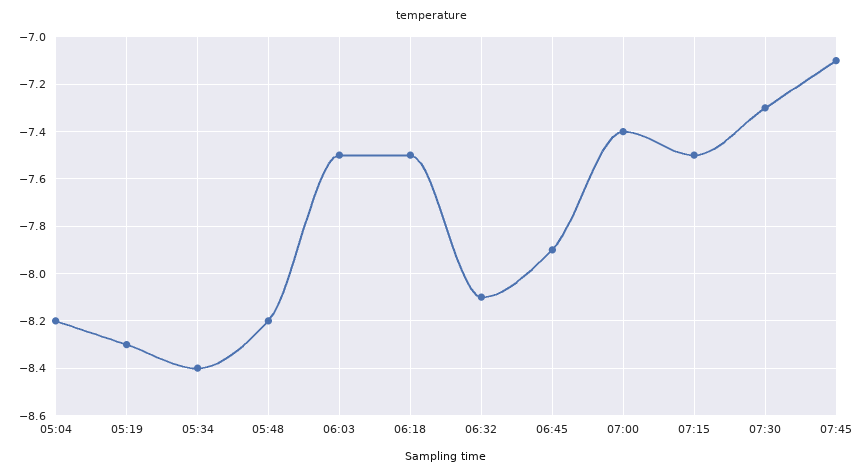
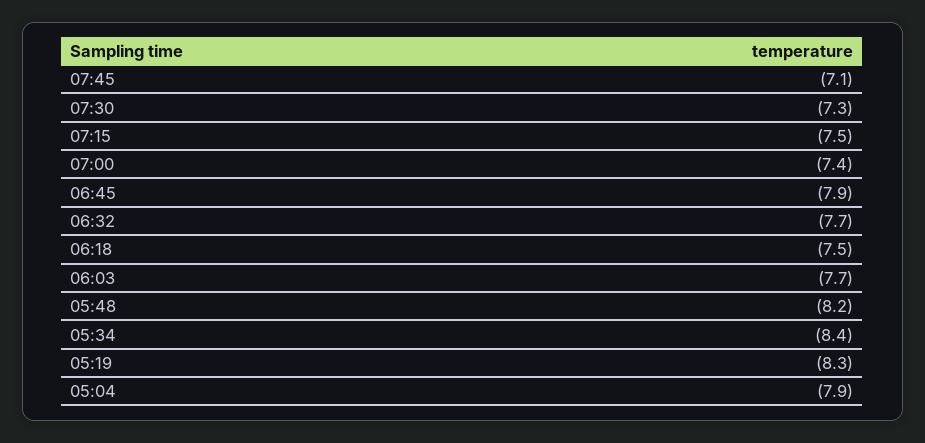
  {
-   "05:04": -8.2,
+   "05:04": -7.9,
    "05:19": -8.3,
    "05:34": -8.4,
    "05:48": -8.2,
-   "06:03": -7.5,
+   "06:03": -7.7,
    "06:18": -7.5,
-   "06:32": -8.1,
+   "06:32": -7.7,
    "06:45": -7.9,
    "07:00": -7.4,
    "07:15": -7.5,
    "07:30": -7.3,
    "07:45": -7.1
  }

